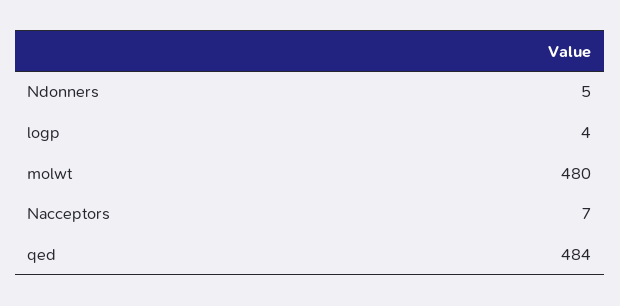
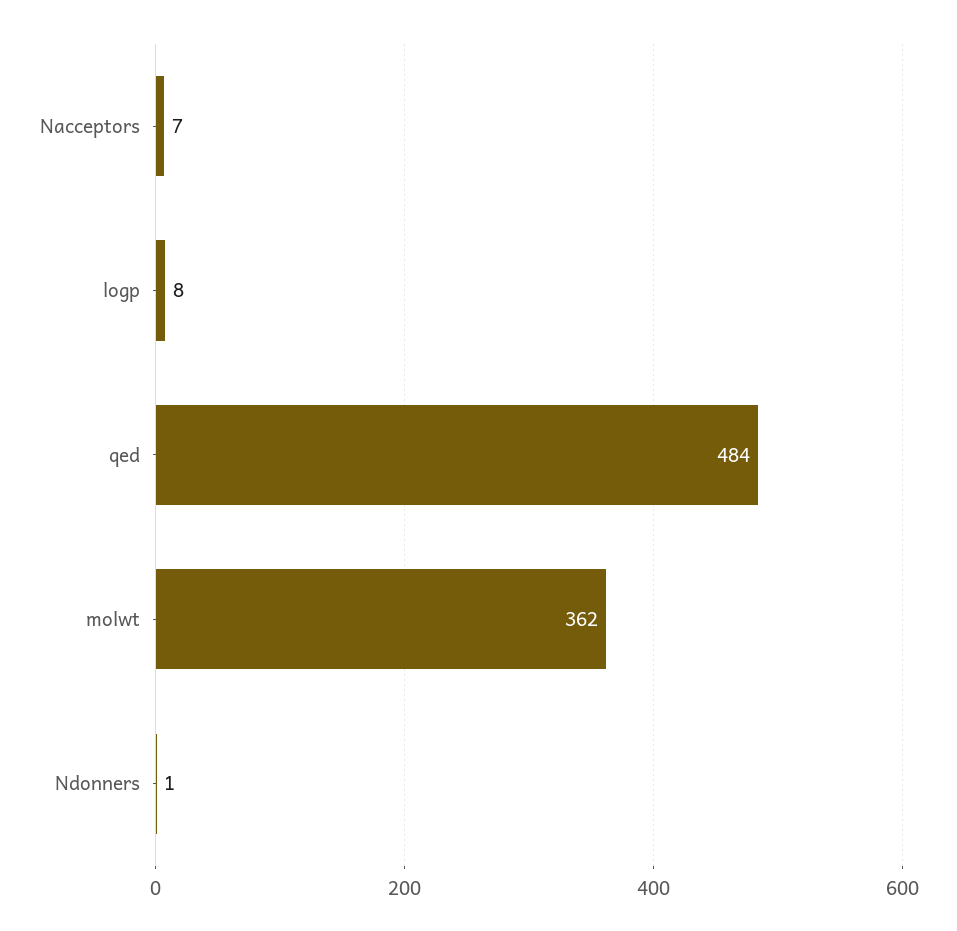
  {
-   "Ndonners": 5,
+   "Ndonners": 1,
-   "logp": 4,
+   "logp": 8,
-   "molwt": 480,
+   "molwt": 362,
    "Nacceptors": 7,
    "qed": 484
  }

